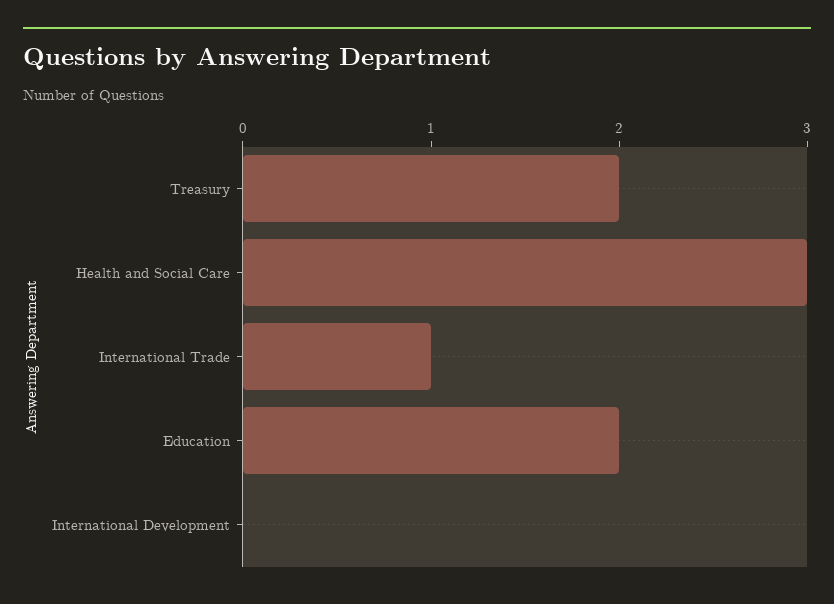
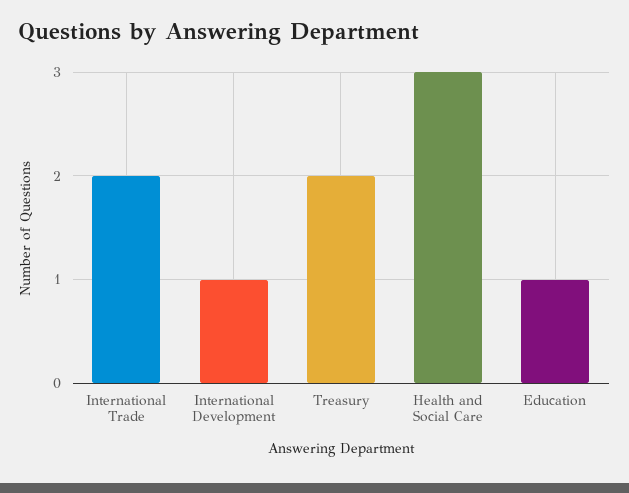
  {
    "Treasury": 2,
    "Health and Social Care": 3,
-   "International Trade": 1,
+   "International Trade": 2,
-   "Education": 2,
+   "Education": 1,
-   "International Development": 0
+   "International Development": 1
  }

